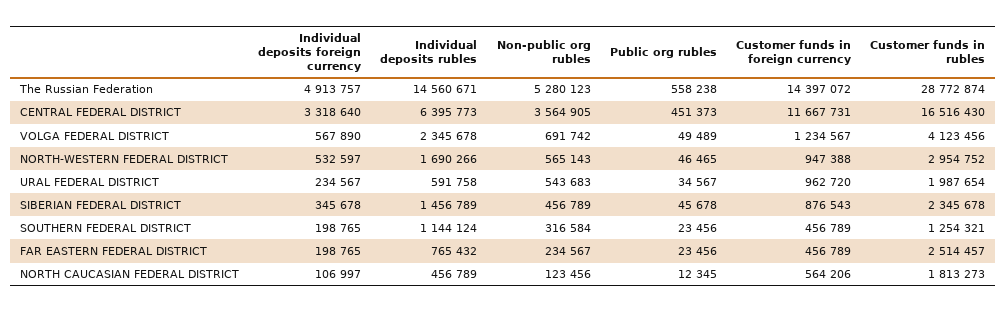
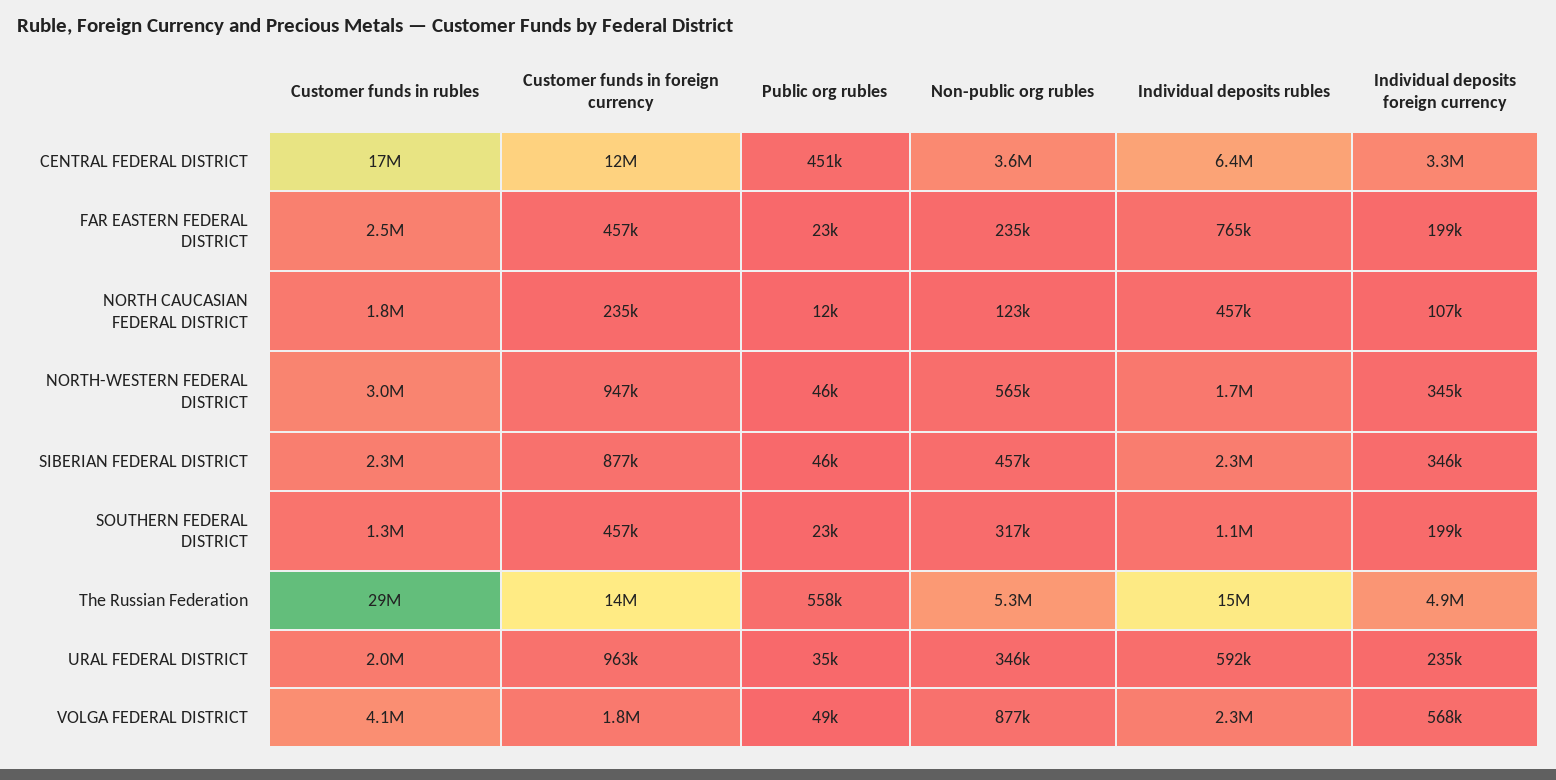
  {
    "Individual deposits foreign currency": {
      "The Russian Federation": 4913757,
      "CENTRAL FEDERAL DISTRICT": 3318640,
      "VOLGA FEDERAL DISTRICT": 567890,
-     "NORTH-WESTERN FEDERAL DISTRICT": 532597,
+     "NORTH-WESTERN FEDERAL DISTRICT": 345000,
      "URAL FEDERAL DISTRICT": 234567,
      "SIBERIAN FEDERAL DISTRICT": 345678,
      "SOUTHERN FEDERAL DISTRICT": 198765,
      "FAR EASTERN FEDERAL DISTRICT": 198765,
      "NORTH CAUCASIAN FEDERAL DISTRICT": 106997
    },
    "Individual deposits rubles": {
      "The Russian Federation": 14560671,
      "CENTRAL FEDERAL DISTRICT": 6395773,
      "VOLGA FEDERAL DISTRICT": 2345678,
      "NORTH-WESTERN FEDERAL DISTRICT": 1690266,
      "URAL FEDERAL DISTRICT": 591758,
-     "SIBERIAN FEDERAL DISTRICT": 1456789,
+     "SIBERIAN FEDERAL DISTRICT": 2300000,
      "SOUTHERN FEDERAL DISTRICT": 1144124,
      "FAR EASTERN FEDERAL DISTRICT": 765432,
      "NORTH CAUCASIAN FEDERAL DISTRICT": 456789
    },
    "Non-public org rubles": {
      "The Russian Federation": 5280123,
      "CENTRAL FEDERAL DISTRICT": 3564905,
-     "VOLGA FEDERAL DISTRICT": 691742,
+     "VOLGA FEDERAL DISTRICT": 877000,
      "NORTH-WESTERN FEDERAL DISTRICT": 565143,
-     "URAL FEDERAL DISTRICT": 543683,
+     "URAL FEDERAL DISTRICT": 346000,
      "SIBERIAN FEDERAL DISTRICT": 456789,
      "SOUTHERN FEDERAL DISTRICT": 316584,
      "FAR EASTERN FEDERAL DISTRICT": 234567,
      "NORTH CAUCASIAN FEDERAL DISTRICT": 123456
    },
    "Public org rubles": {
      "The Russian Federation": 558238,
      "CENTRAL FEDERAL DISTRICT": 451373,
      "VOLGA FEDERAL DISTRICT": 49489,
      "NORTH-WESTERN FEDERAL DISTRICT": 46465,
      "URAL FEDERAL DISTRICT": 34567,
      "SIBERIAN FEDERAL DISTRICT": 45678,
      "SOUTHERN FEDERAL DISTRICT": 23456,
      "FAR EASTERN FEDERAL DISTRICT": 23456,
      "NORTH CAUCASIAN FEDERAL DISTRICT": 12345
    },
    "Customer funds in foreign currency": {
      "The Russian Federation": 14397072,
      "CENTRAL FEDERAL DISTRICT": 11667731,
-     "VOLGA FEDERAL DISTRICT": 1234567,
+     "VOLGA FEDERAL DISTRICT": 1800000,
      "NORTH-WESTERN FEDERAL DISTRICT": 947388,
      "URAL FEDERAL DISTRICT": 962720,
      "SIBERIAN FEDERAL DISTRICT": 876543,
      "SOUTHERN FEDERAL DISTRICT": 456789,
      "FAR EASTERN FEDERAL DISTRICT": 456789,
-     "NORTH CAUCASIAN FEDERAL DISTRICT": 564206
+     "NORTH CAUCASIAN FEDERAL DISTRICT": 235000
    },
    "Customer funds in rubles": {
      "The Russian Federation": 28772874,
      "CENTRAL FEDERAL DISTRICT": 16516430,
      "VOLGA FEDERAL DISTRICT": 4123456,
      "NORTH-WESTERN FEDERAL DISTRICT": 2954752,
      "URAL FEDERAL DISTRICT": 1987654,
      "SIBERIAN FEDERAL DISTRICT": 2345678,
      "SOUTHERN FEDERAL DISTRICT": 1254321,
      "FAR EASTERN FEDERAL DISTRICT": 2514457,
      "NORTH CAUCASIAN FEDERAL DISTRICT": 1813273
    }
  }

